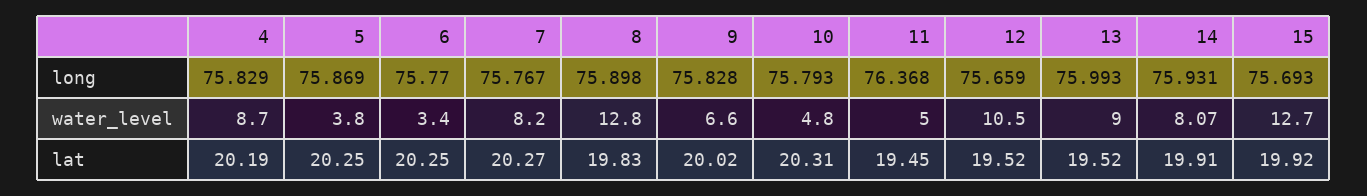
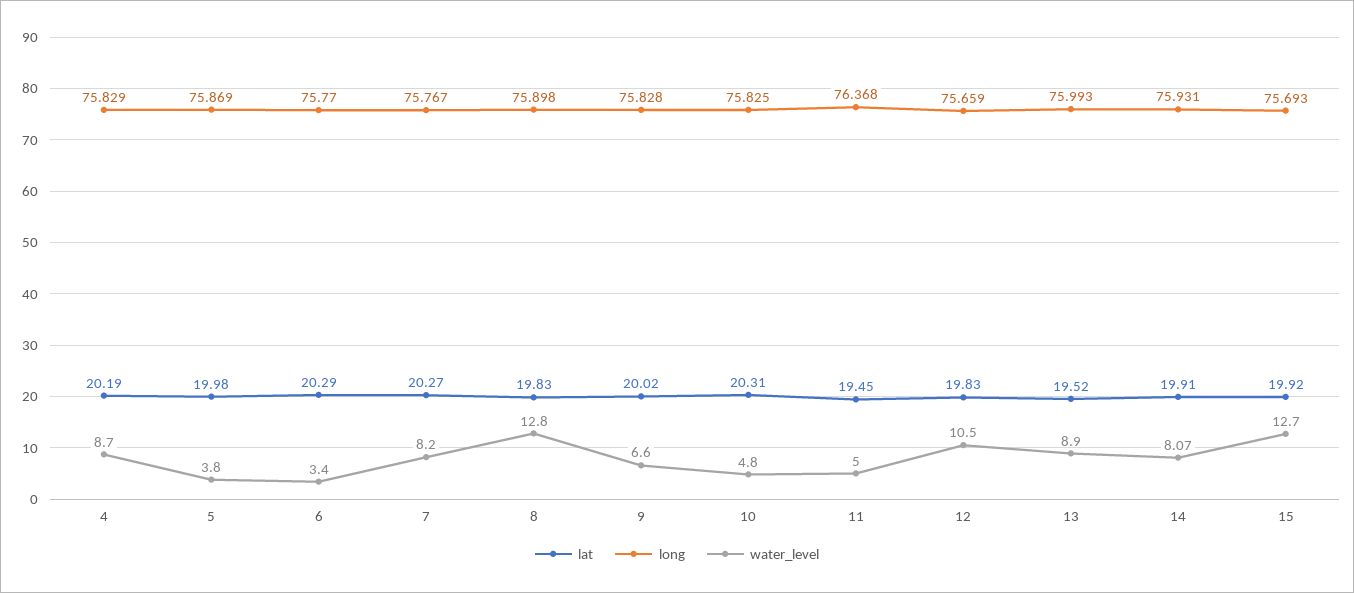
  {
    "long": {
      "4": 75.829,
      "5": 75.869,
      "6": 75.77,
      "7": 75.767,
      "8": 75.898,
      "9": 75.828,
-     "10": 75.793,
+     "10": 75.825,
      "11": 76.368,
      "12": 75.659,
      "13": 75.993,
      "14": 75.931,
      "15": 75.693
    },
    "water_level": {
      "4": 8.7,
      "5": 3.8,
      "6": 3.4,
      "7": 8.2,
      "8": 12.8,
      "9": 6.6,
      "10": 4.8,
      "11": 5,
      "12": 10.5,
-     "13": 9,
+     "13": 8.9,
      "14": 8.07,
      "15": 12.7
    },
    "lat": {
      "4": 20.19,
-     "5": 20.25,
+     "5": 19.98,
-     "6": 20.25,
+     "6": 20.29,
      "7": 20.27,
      "8": 19.83,
      "9": 20.02,
      "10": 20.31,
      "11": 19.45,
-     "12": 19.52,
+     "12": 19.83,
      "13": 19.52,
      "14": 19.91,
      "15": 19.92
    }
  }

